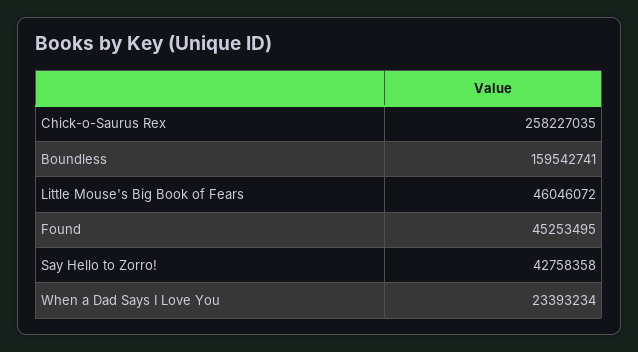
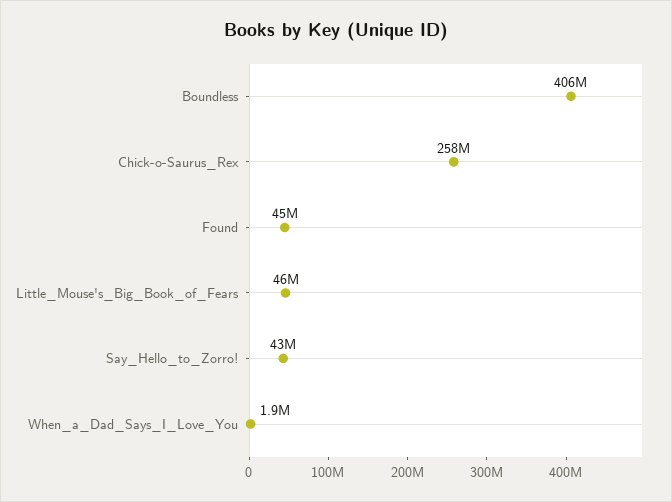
  {
    "Chick-o-Saurus Rex": 258227035,
-   "Boundless": 159542741,
+   "Boundless": 406000000,
    "Little Mouse's Big Book of Fears": 46046072,
    "Found": 45253495,
    "Say Hello to Zorro!": 42758358,
-   "When a Dad Says I Love You": 23393234
+   "When a Dad Says I Love You": 1900000
  }

